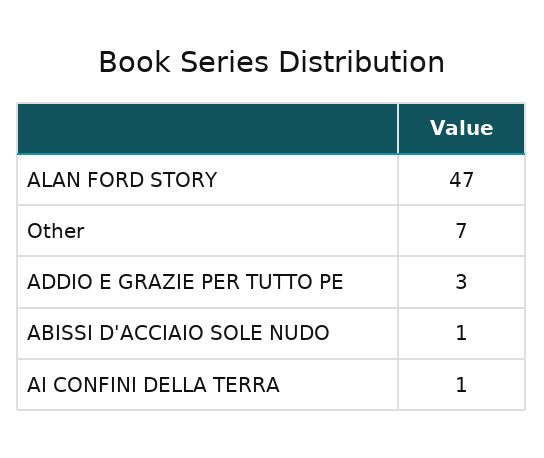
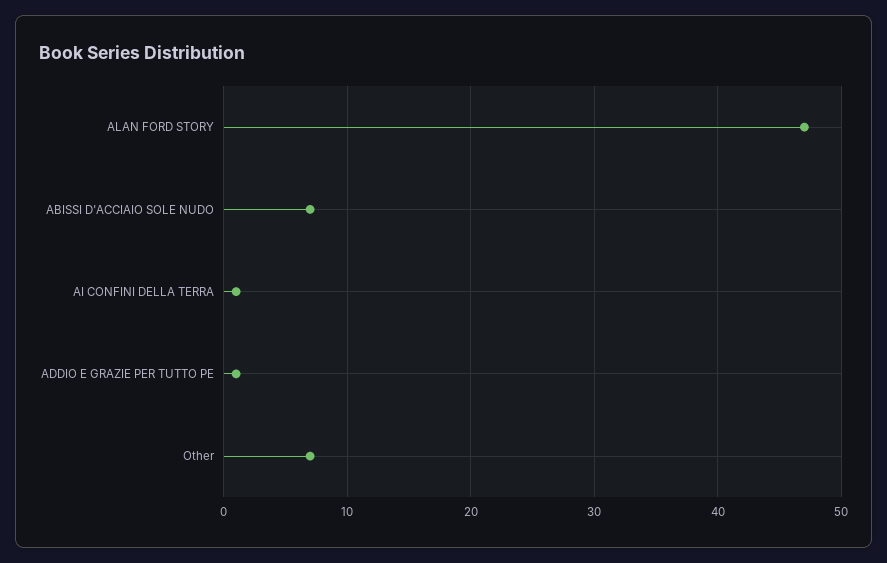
  {
    "ALAN FORD STORY": 47,
    "Other": 7,
-   "ADDIO E GRAZIE PER TUTTO PE": 3,
+   "ADDIO E GRAZIE PER TUTTO PE": 1,
-   "ABISSI D'ACCIAIO SOLE NUDO": 1,
+   "ABISSI D'ACCIAIO SOLE NUDO": 7,
    "AI CONFINI DELLA TERRA": 1
  }

